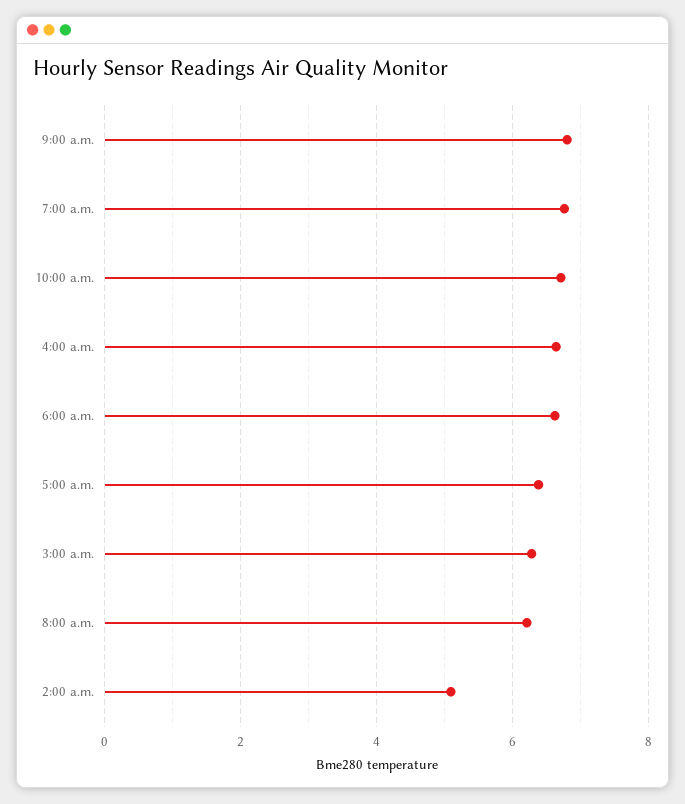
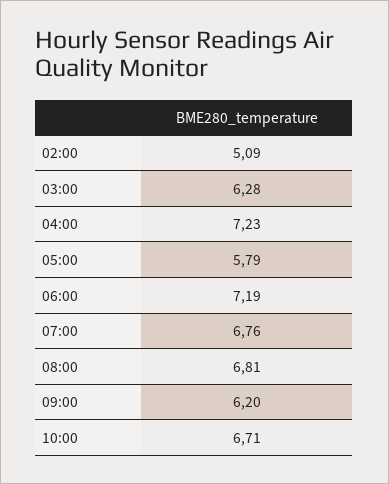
  {
-   "9:00 a.m.": 6.8,
+   "9:00 a.m.": 6.2,
    "7:00 a.m.": 6.76,
    "10:00 a.m.": 6.71,
-   "4:00 a.m.": 6.6,
+   "4:00 a.m.": 7.23,
-   "6:00 a.m.": 6.6,
+   "6:00 a.m.": 7.19,
-   "5:00 a.m.": 6.4,
+   "5:00 a.m.": 5.79,
    "3:00 a.m.": 6.28,
-   "8:00 a.m.": 6.2,
+   "8:00 a.m.": 6.81,
    "2:00 a.m.": 5.09
  }

